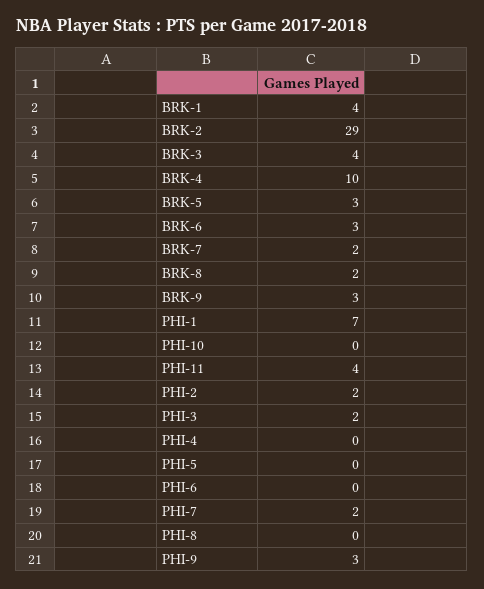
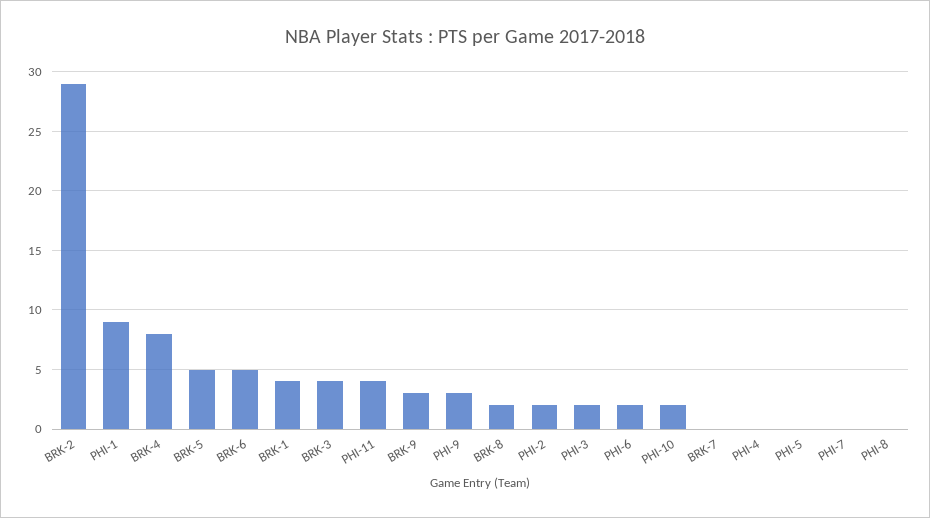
  {
    "BRK-1": 4,
    "BRK-2": 29,
    "BRK-3": 4,
-   "BRK-4": 10,
+   "BRK-4": 8,
-   "BRK-5": 3,
+   "BRK-5": 5,
-   "BRK-6": 3,
+   "BRK-6": 5,
-   "BRK-7": 2,
+   "BRK-7": 0,
    "BRK-8": 2,
    "BRK-9": 3,
-   "PHI-1": 7,
+   "PHI-1": 9,
-   "PHI-10": 0,
+   "PHI-10": 2,
    "PHI-11": 4,
    "PHI-2": 2,
    "PHI-3": 2,
    "PHI-4": 0,
    "PHI-5": 0,
-   "PHI-6": 0,
+   "PHI-6": 2,
-   "PHI-7": 2,
+   "PHI-7": 0,
    "PHI-8": 0,
    "PHI-9": 3
  }

